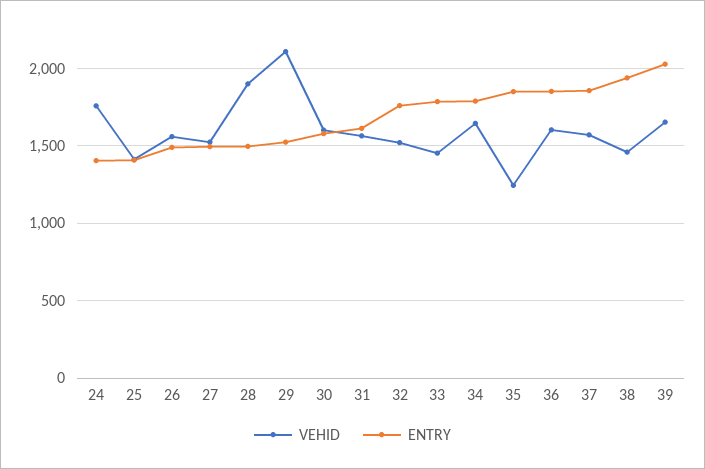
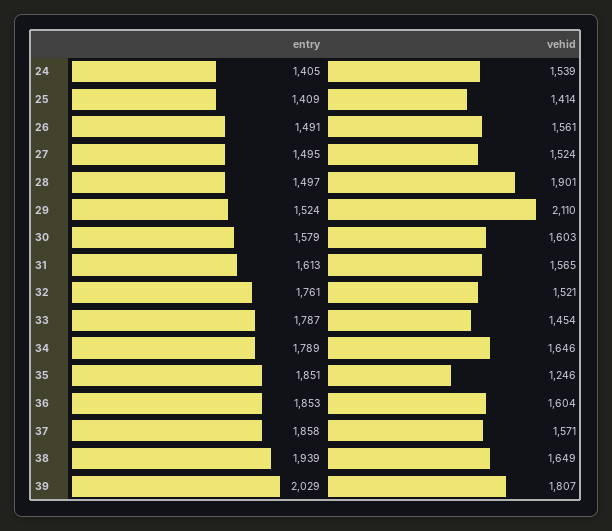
  {
    "VEHID": {
-     "24": 1750,
+     "24": 1539,
      "25": 1414,
      "26": 1561,
      "27": 1524,
      "28": 1901,
      "29": 2110,
      "30": 1603,
      "31": 1565,
      "32": 1521,
      "33": 1454,
      "34": 1646,
      "35": 1246,
      "36": 1604,
      "37": 1571,
-     "38": 1450,
+     "38": 1649,
-     "39": 1650
+     "39": 1807
    },
    "ENTRY": {
      "24": 1405,
      "25": 1409,
      "26": 1491,
      "27": 1495,
      "28": 1497,
      "29": 1524,
      "30": 1579,
      "31": 1613,
      "32": 1761,
      "33": 1787,
      "34": 1789,
      "35": 1851,
      "36": 1853,
      "37": 1858,
      "38": 1939,
      "39": 2029
    }
  }

